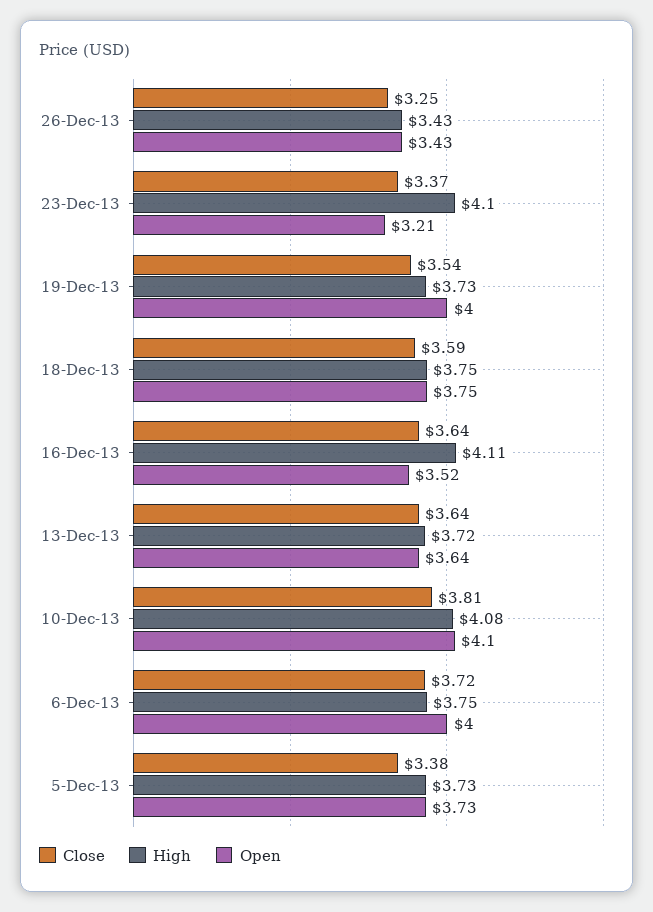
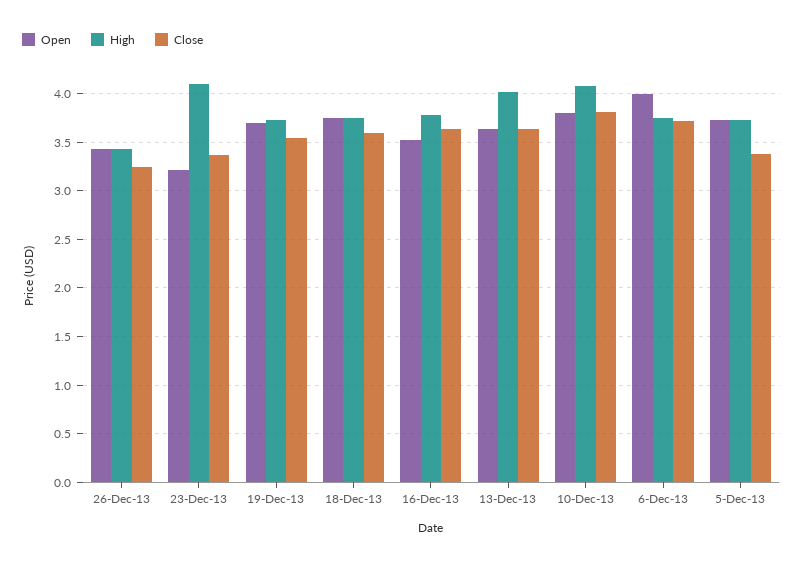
  {
    "Close": {
      "26-Dec-13": 3.25,
      "23-Dec-13": 3.37,
      "19-Dec-13": 3.54,
      "18-Dec-13": 3.59,
      "16-Dec-13": 3.64,
      "13-Dec-13": 3.64,
      "10-Dec-13": 3.81,
      "6-Dec-13": 3.72,
      "5-Dec-13": 3.38
    },
    "High": {
      "26-Dec-13": 3.43,
      "23-Dec-13": 4.1,
      "19-Dec-13": 3.73,
      "18-Dec-13": 3.75,
-     "16-Dec-13": 4.11,
+     "16-Dec-13": 3.8,
-     "13-Dec-13": 3.72,
+     "13-Dec-13": 4,
      "10-Dec-13": 4.08,
      "6-Dec-13": 3.75,
      "5-Dec-13": 3.73
    },
    "Open": {
      "26-Dec-13": 3.43,
      "23-Dec-13": 3.21,
-     "19-Dec-13": 4,
+     "19-Dec-13": 3.7,
      "18-Dec-13": 3.75,
      "16-Dec-13": 3.52,
      "13-Dec-13": 3.64,
-     "10-Dec-13": 4.1,
+     "10-Dec-13": 3.8,
      "6-Dec-13": 4,
      "5-Dec-13": 3.73
    }
  }

